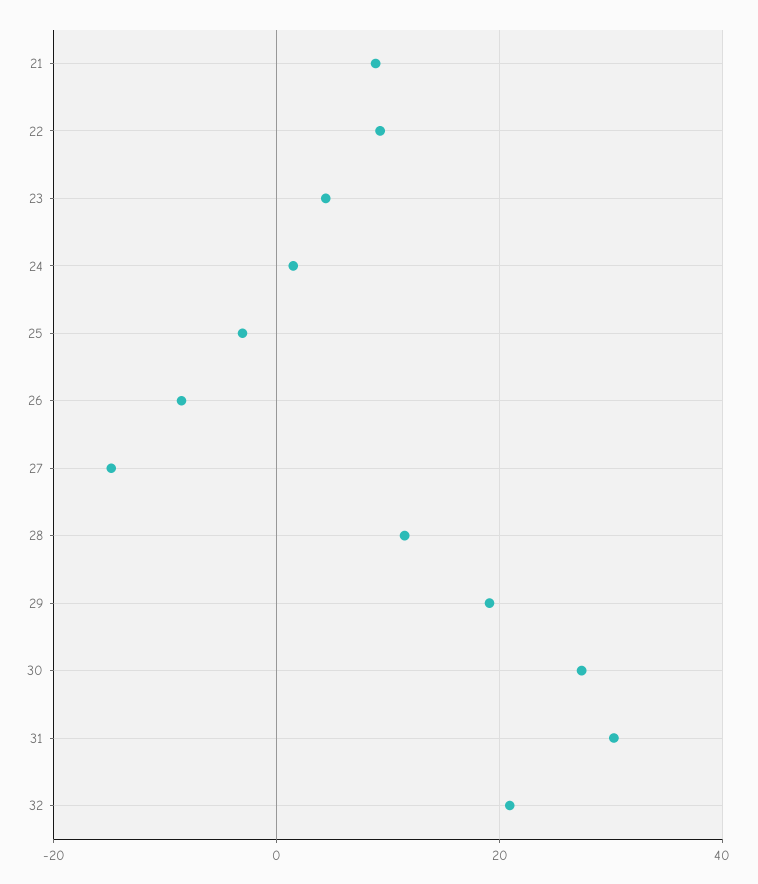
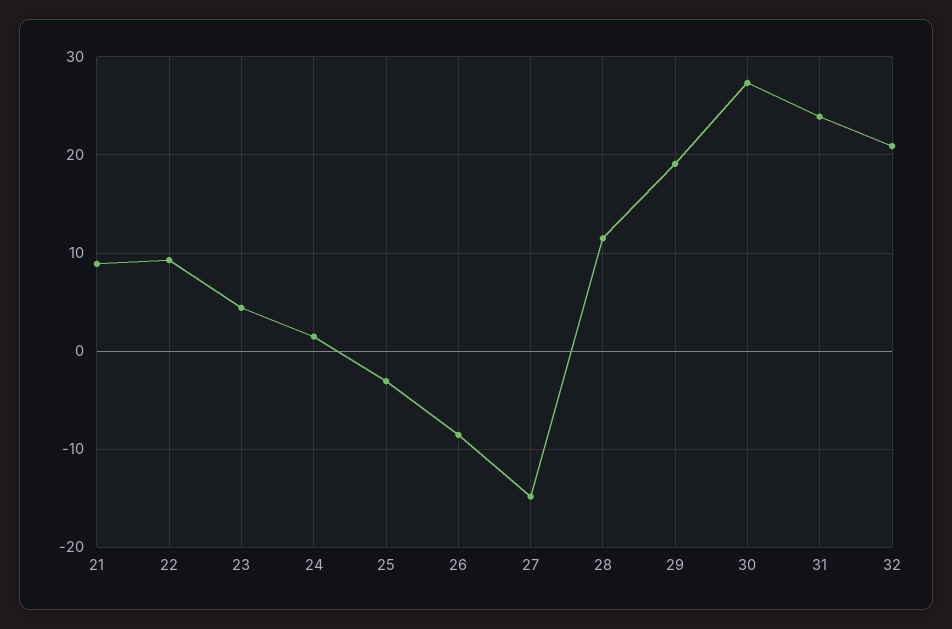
  {
    "21": 9,
    "22": 9,
    "23": 4,
    "24": 1,
    "25": -3,
    "26": -9,
    "27": -15,
    "28": 11,
    "29": 19,
    "30": 27,
-   "31": 30,
+   "31": 24,
    "32": 21
  }

